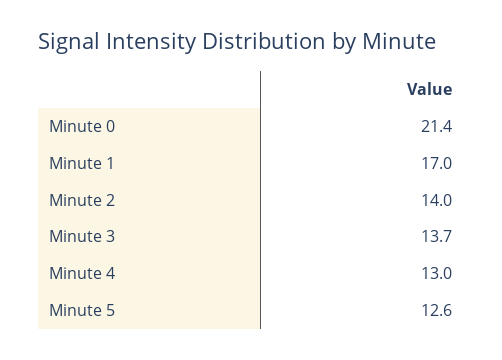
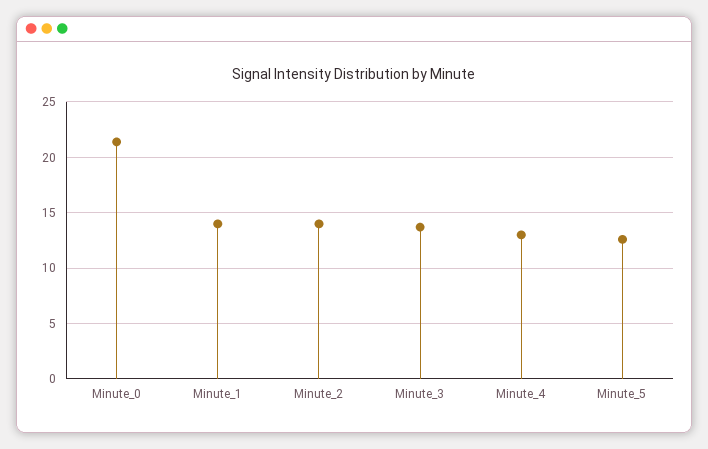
  {
    "Minute 0": 21.4,
-   "Minute 1": 17,
+   "Minute 1": 14,
    "Minute 2": 14,
    "Minute 3": 13.7,
    "Minute 4": 13,
    "Minute 5": 12.6
  }

